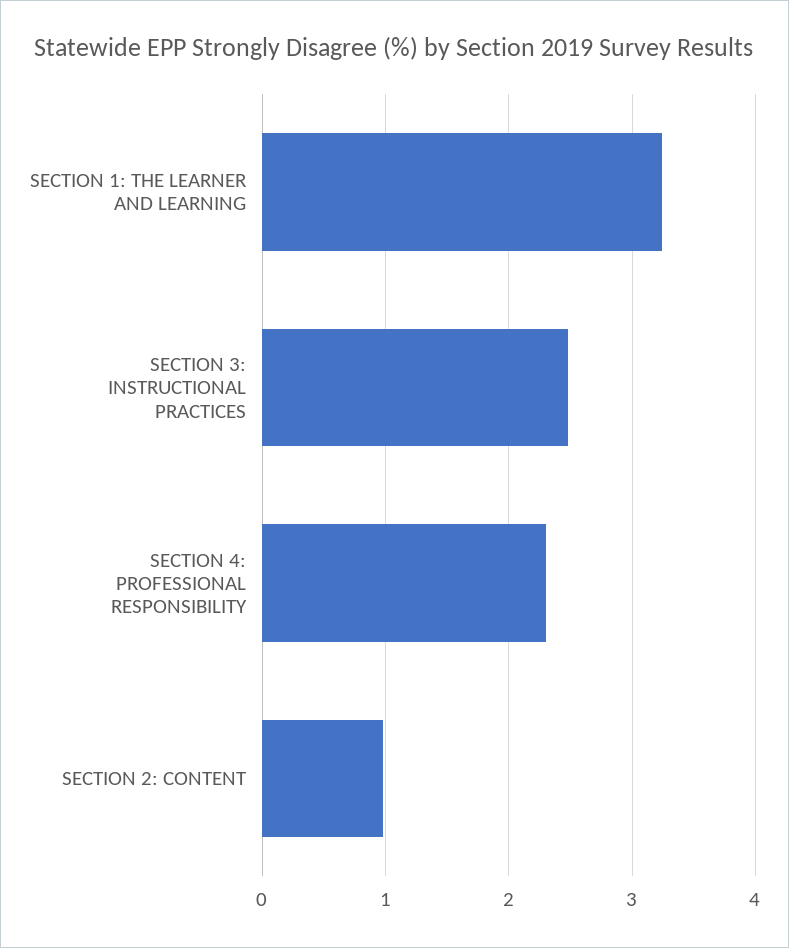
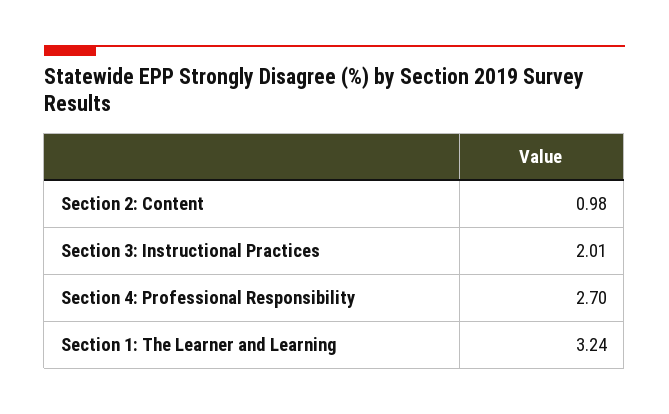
  {
    "SECTION 1: THE LEARNER AND LEARNING": 3.24,
-   "SECTION 3: INSTRUCTIONAL PRACTICES": 2.5,
+   "SECTION 3: INSTRUCTIONAL PRACTICES": 2.01,
-   "SECTION 4: PROFESSIONAL RESPONSIBILITY": 2.3,
+   "SECTION 4: PROFESSIONAL RESPONSIBILITY": 2.7,
    "SECTION 2: CONTENT": 0.98
  }

